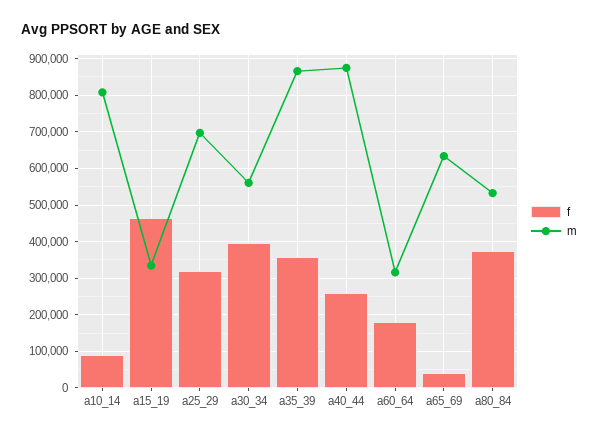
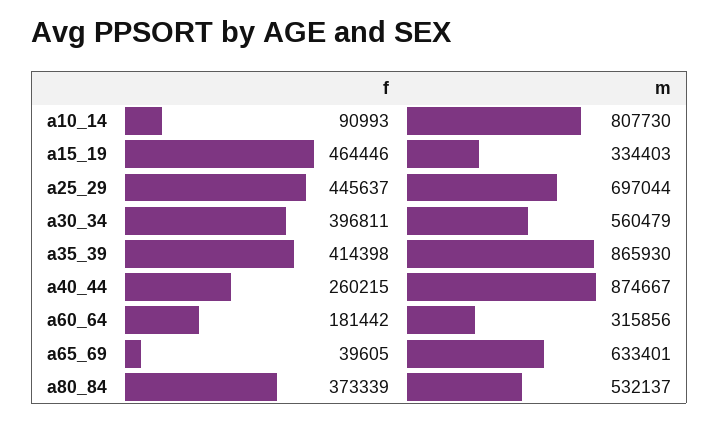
  {
    "f": {
      "a10_14": 90993,
      "a15_19": 464446,
-     "a25_29": 320000,
+     "a25_29": 445637,
      "a30_34": 396811,
-     "a35_39": 360000,
+     "a35_39": 414398,
      "a40_44": 260215,
      "a60_64": 181442,
      "a65_69": 39605,
      "a80_84": 373339
    },
    "m": {
      "a10_14": 807730,
      "a15_19": 334403,
      "a25_29": 697044,
      "a30_34": 560479,
      "a35_39": 865930,
      "a40_44": 874667,
      "a60_64": 315856,
      "a65_69": 633401,
      "a80_84": 532137
    }
  }

